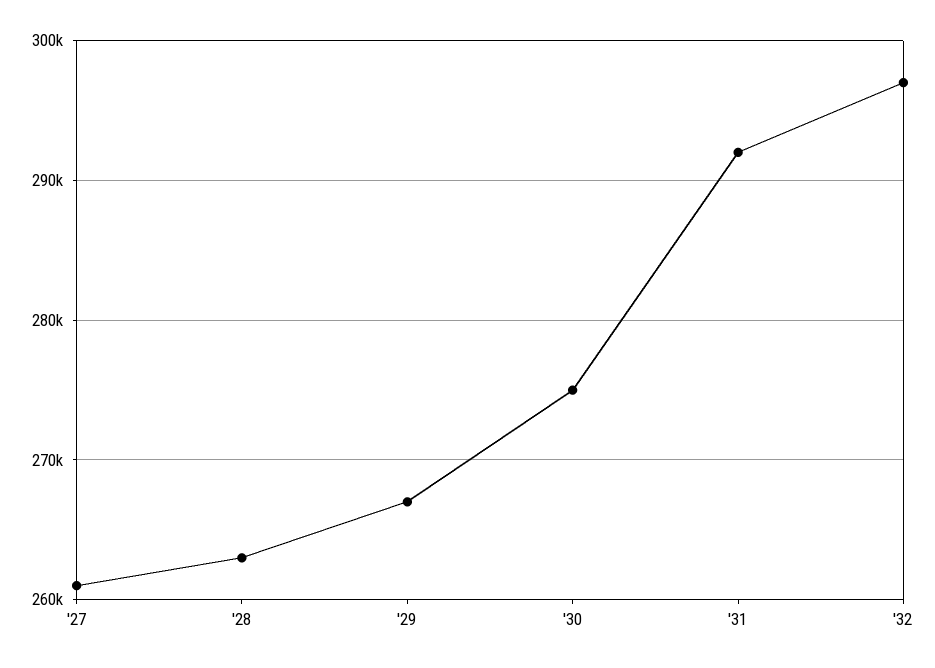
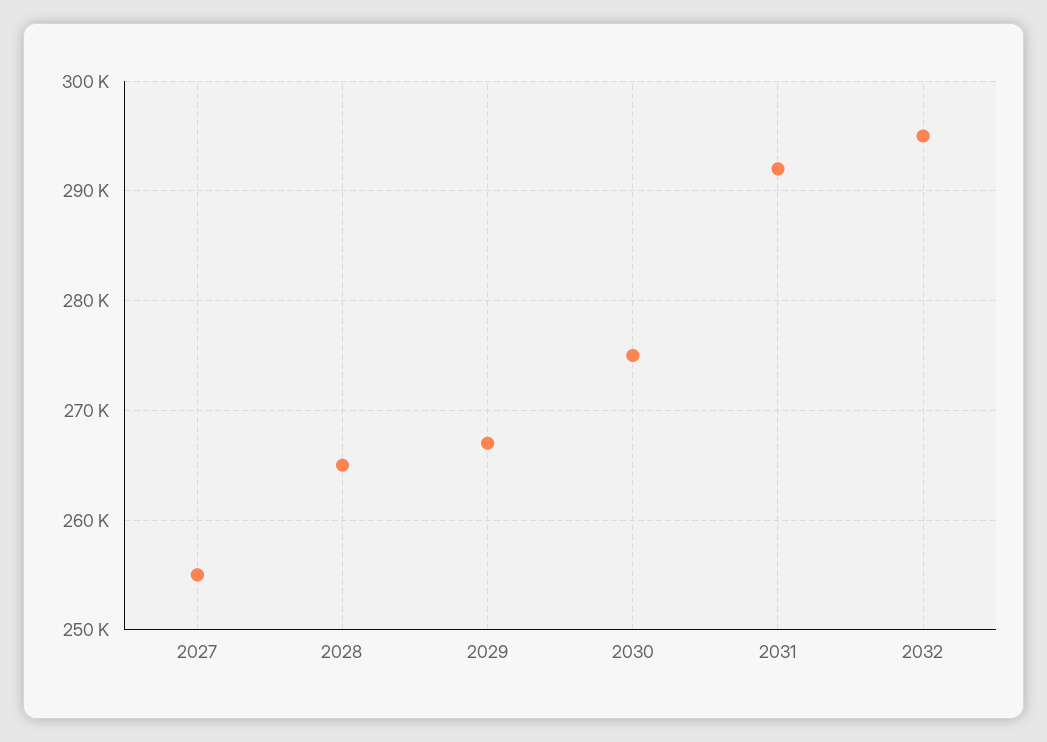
  {
-   "'27": 261000,
+   "'27": 255000,
-   "'28": 263000,
+   "'28": 265000,
    "'29": 267000,
    "'30": 275000,
    "'31": 292000,
-   "'32": 297000
+   "'32": 295000
  }

